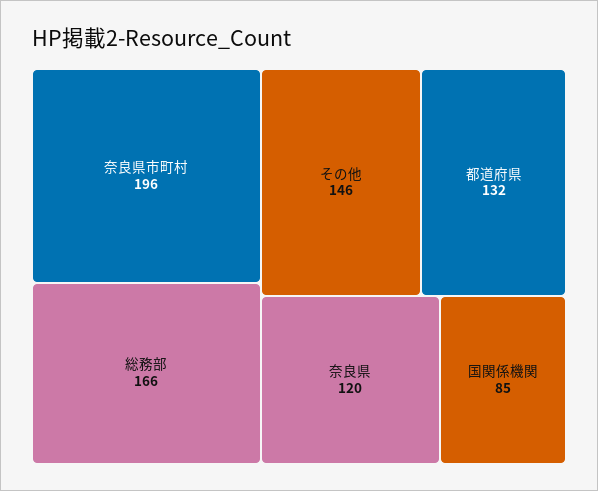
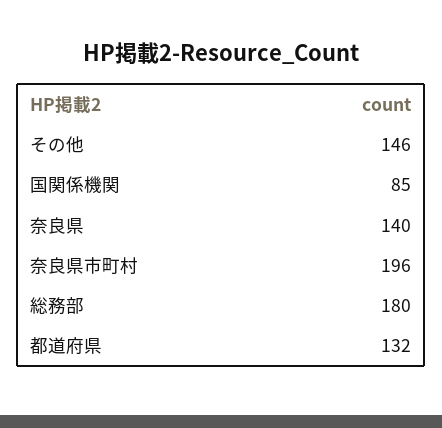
  {
    "奈良県市町村": 196,
-   "総務部": 166,
+   "総務部": 180,
    "その他": 146,
    "都道府県": 132,
-   "奈良県": 120,
+   "奈良県": 140,
    "国関係機関": 85
  }

